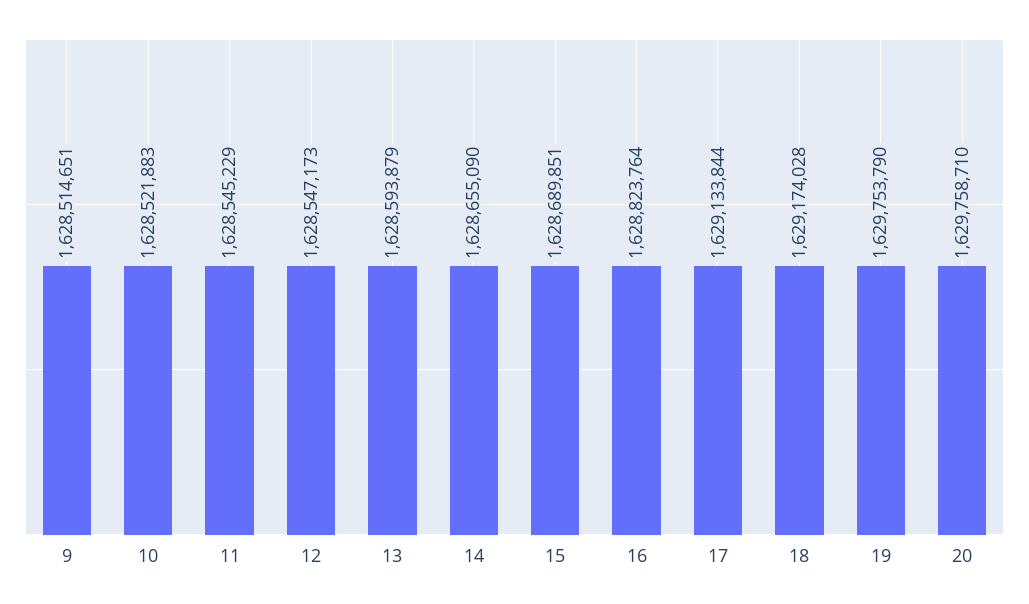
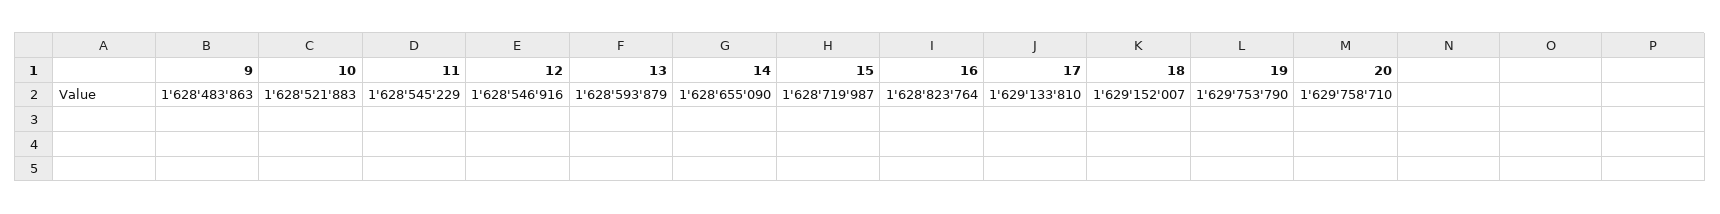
  {
-   "9": 1628514651,
+   "9": 1628483863,
    "10": 1628521883,
    "11": 1628545229,
-   "12": 1628547173,
+   "12": 1628546916,
    "13": 1628593879,
    "14": 1628655090,
-   "15": 1628689851,
+   "15": 1628719987,
    "16": 1628823764,
-   "17": 1629133844,
+   "17": 1629133810,
-   "18": 1629174028,
+   "18": 1629152007,
    "19": 1629753790,
    "20": 1629758710
  }

